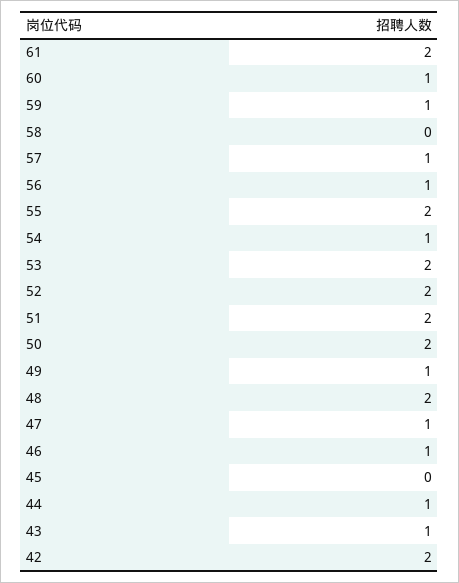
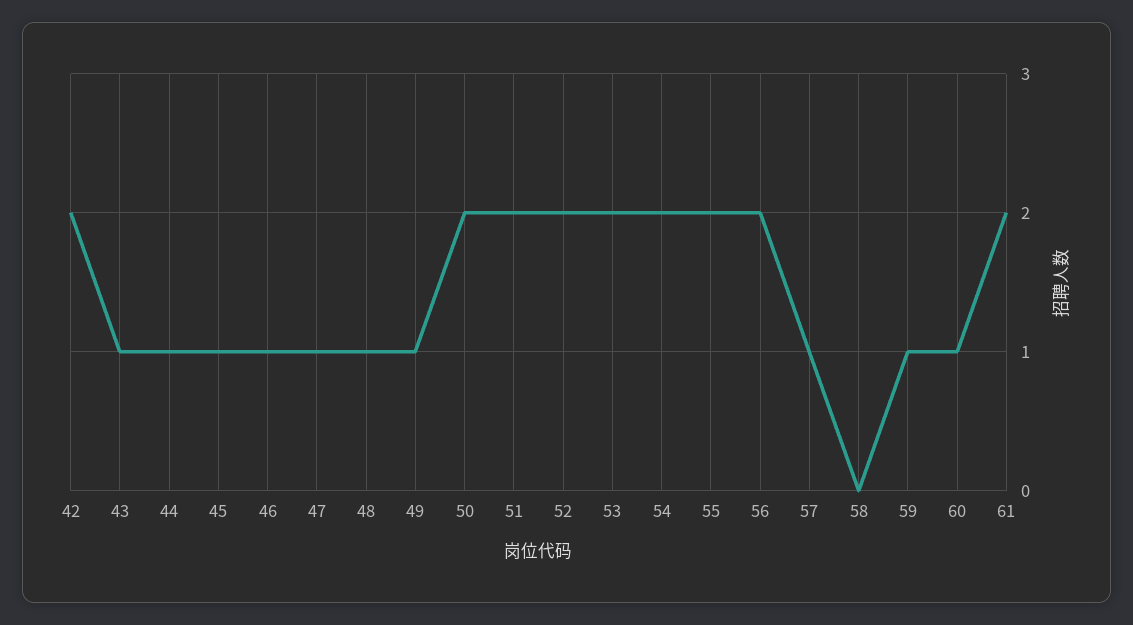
  {
    "61": 2,
    "60": 1,
    "59": 1,
    "58": 0,
    "57": 1,
-   "56": 1,
+   "56": 2,
    "55": 2,
-   "54": 1,
+   "54": 2,
    "53": 2,
    "52": 2,
    "51": 2,
    "50": 2,
    "49": 1,
-   "48": 2,
+   "48": 1,
    "47": 1,
    "46": 1,
-   "45": 0,
+   "45": 1,
    "44": 1,
    "43": 1,
    "42": 2
  }

